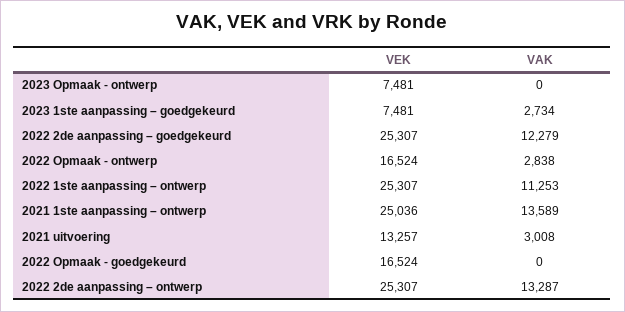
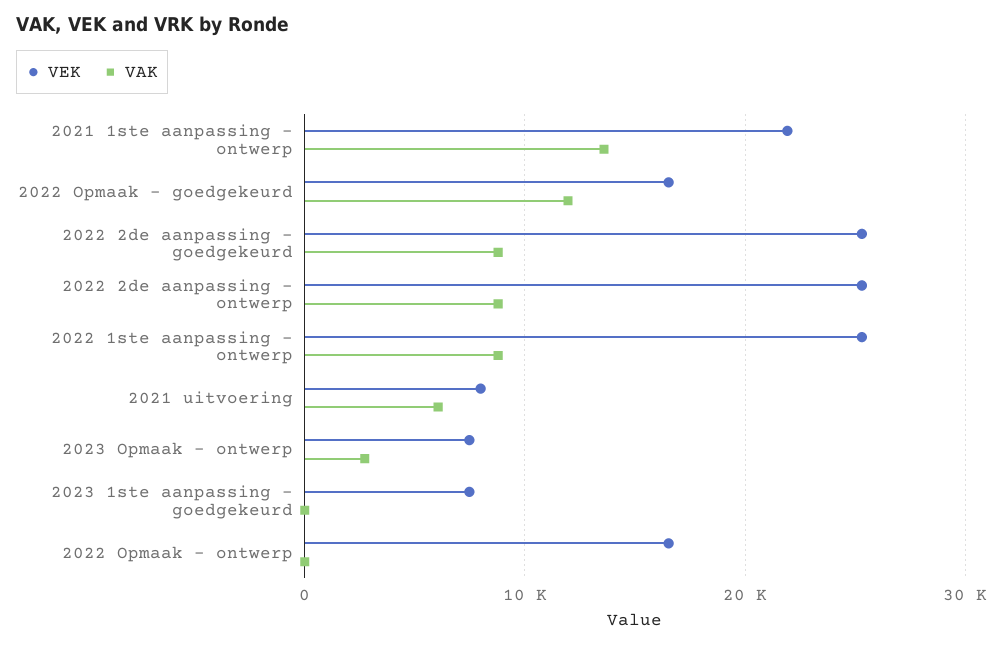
  {
    "VEK": {
      "2023 Opmaak - ontwerp": 7481,
      "2023 1ste aanpassing – goedgekeurd": 7481,
      "2022 2de aanpassing – goedgekeurd": 25307,
      "2022 Opmaak - ontwerp": 16524,
      "2022 1ste aanpassing – ontwerp": 25307,
-     "2021 1ste aanpassing – ontwerp": 25036,
+     "2021 1ste aanpassing – ontwerp": 22000,
-     "2021 uitvoering": 13257,
+     "2021 uitvoering": 8000,
      "2022 Opmaak - goedgekeurd": 16524,
      "2022 2de aanpassing – ontwerp": 25307
    },
    "VAK": {
-     "2023 Opmaak - ontwerp": 0,
+     "2023 Opmaak - ontwerp": 3000,
-     "2023 1ste aanpassing – goedgekeurd": 2734,
+     "2023 1ste aanpassing – goedgekeurd": 0,
-     "2022 2de aanpassing – goedgekeurd": 12279,
+     "2022 2de aanpassing – goedgekeurd": 9000,
-     "2022 Opmaak - ontwerp": 2838,
+     "2022 Opmaak - ontwerp": 0,
-     "2022 1ste aanpassing – ontwerp": 11253,
+     "2022 1ste aanpassing – ontwerp": 9000,
      "2021 1ste aanpassing – ontwerp": 13589,
-     "2021 uitvoering": 3008,
+     "2021 uitvoering": 6000,
-     "2022 Opmaak - goedgekeurd": 0,
+     "2022 Opmaak - goedgekeurd": 12000,
-     "2022 2de aanpassing – ontwerp": 13287
+     "2022 2de aanpassing – ontwerp": 9000
    }
  }

